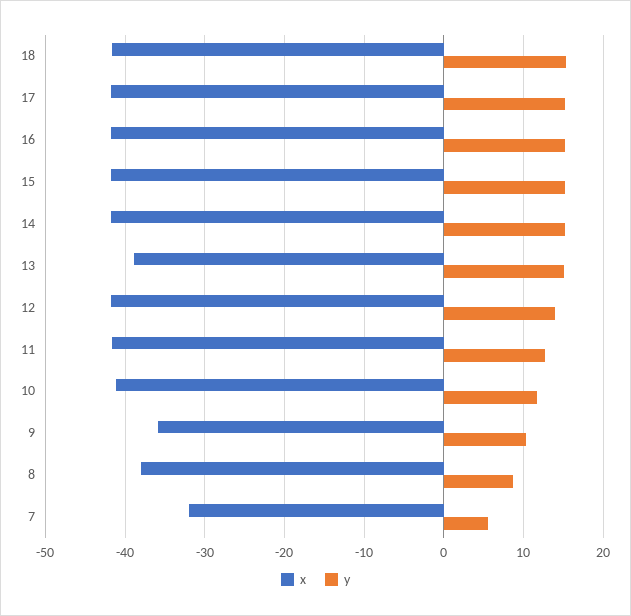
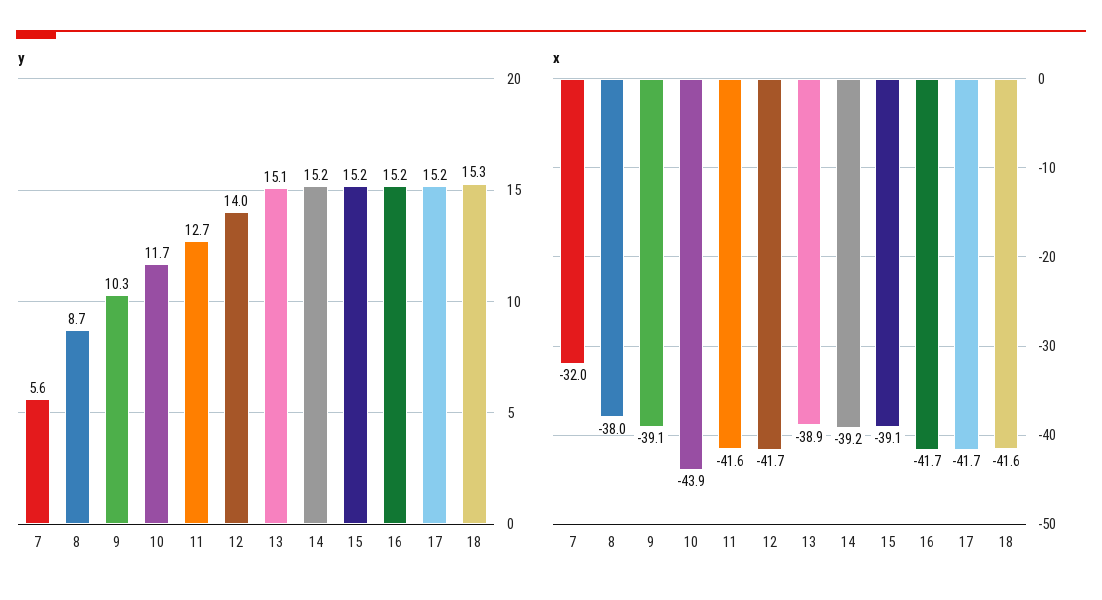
  {
    "x": {
      "18": -41.6,
      "17": -41.7,
      "16": -41.7,
-     "15": -42,
+     "15": -39.1,
-     "14": -42,
+     "14": -39.2,
      "13": -38.9,
      "12": -41.7,
      "11": -41.6,
-     "10": -41,
+     "10": -43.9,
-     "9": -36,
+     "9": -39.1,
      "8": -38,
      "7": -32
    },
    "y": {
      "18": 15.3,
      "17": 15.2,
      "16": 15.2,
      "15": 15.2,
      "14": 15.2,
      "13": 15.1,
      "12": 14,
      "11": 12.7,
      "10": 11.7,
      "9": 10.3,
      "8": 8.7,
      "7": 5.6
    }
  }

